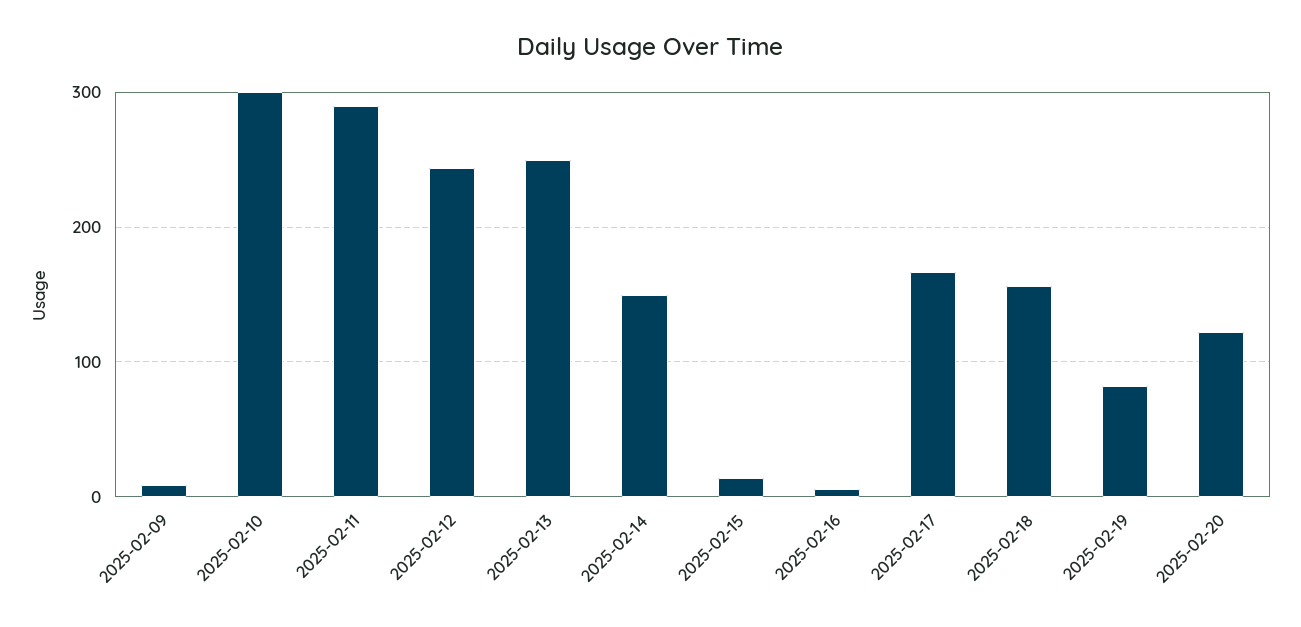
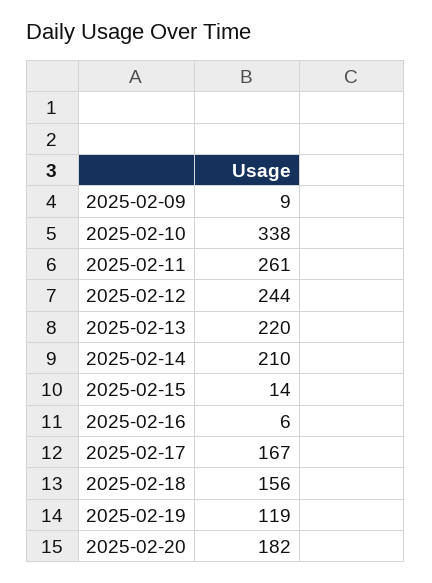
  {
    "2025-02-09": 9,
-   "2025-02-10": 300,
+   "2025-02-10": 338,
-   "2025-02-11": 290,
+   "2025-02-11": 261,
    "2025-02-12": 244,
-   "2025-02-13": 250,
+   "2025-02-13": 220,
-   "2025-02-14": 150,
+   "2025-02-14": 210,
    "2025-02-15": 14,
    "2025-02-16": 6,
    "2025-02-17": 167,
    "2025-02-18": 156,
-   "2025-02-19": 80,
+   "2025-02-19": 119,
-   "2025-02-20": 120
+   "2025-02-20": 182
  }

